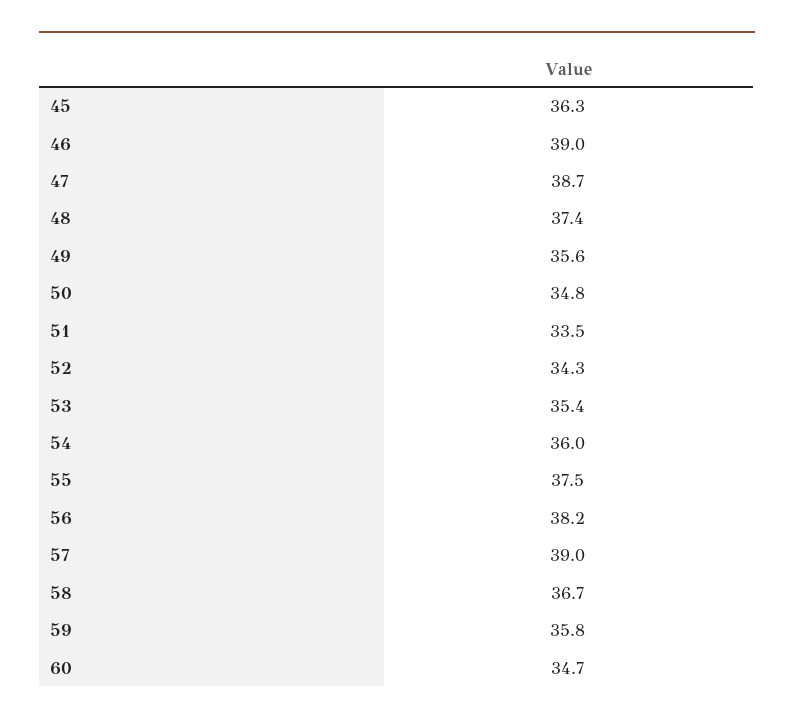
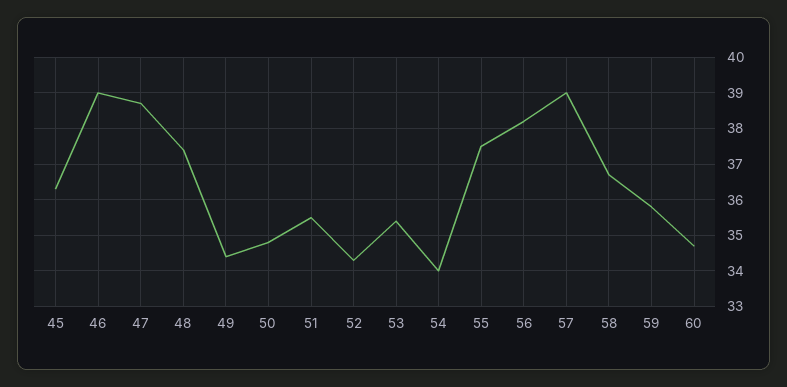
  {
    "45": 36.3,
    "46": 39,
    "47": 38.7,
    "48": 37.4,
-   "49": 35.6,
+   "49": 34.5,
    "50": 34.8,
-   "51": 33.5,
+   "51": 35.5,
    "52": 34.3,
    "53": 35.4,
-   "54": 36,
+   "54": 34,
    "55": 37.5,
    "56": 38.2,
    "57": 39,
    "58": 36.7,
    "59": 35.8,
    "60": 34.7
  }

